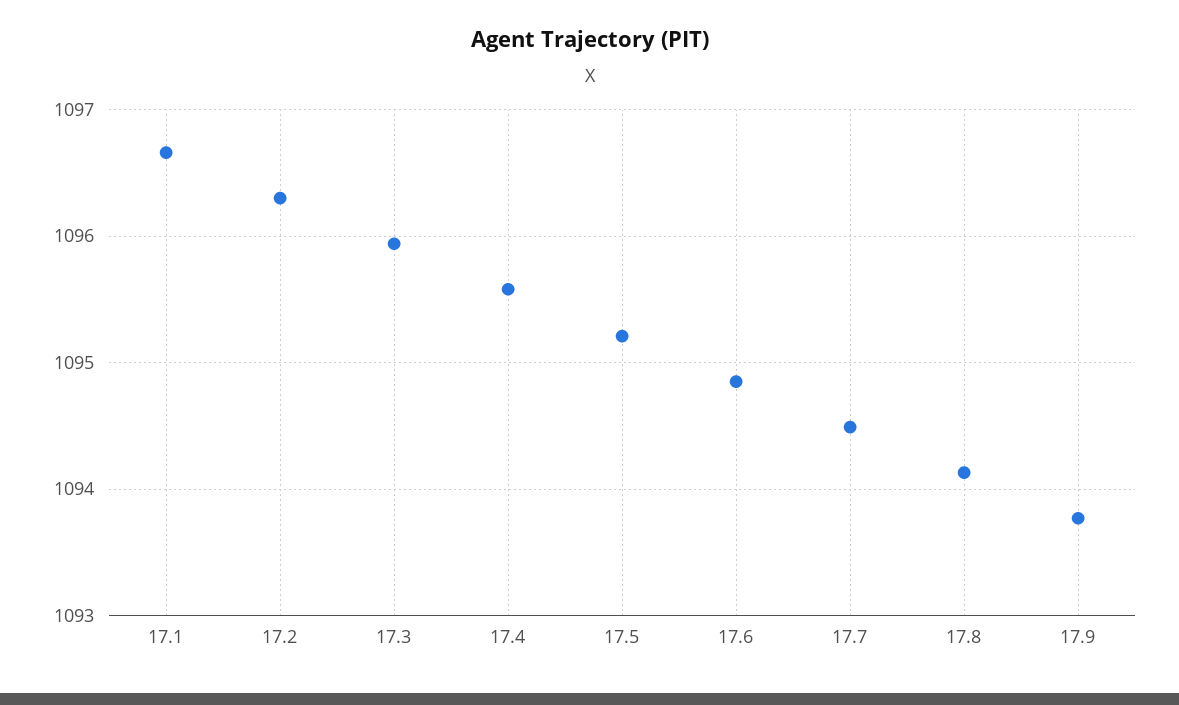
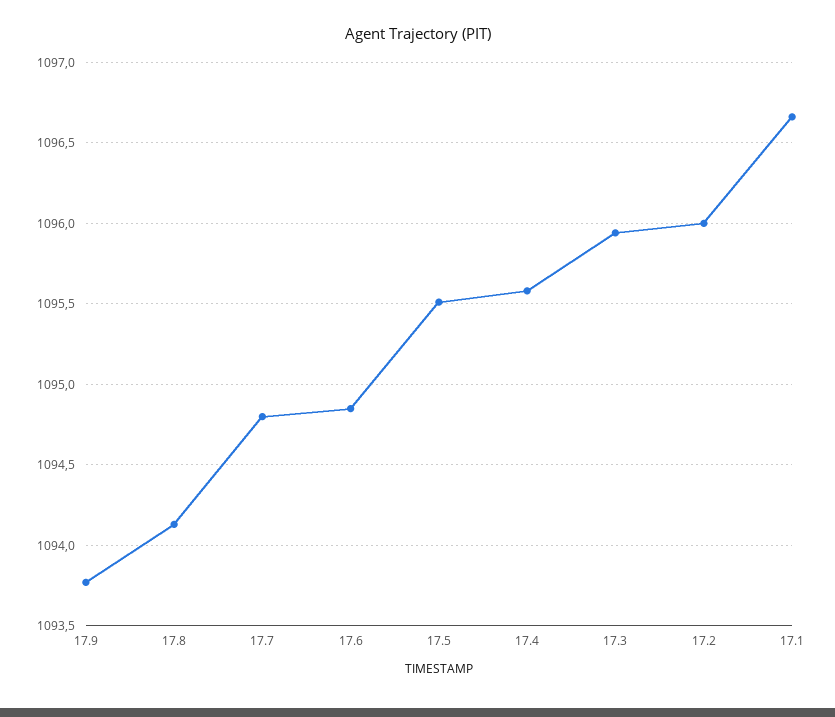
  {
    "17.1": 1096.65,
-   "17.2": 1096.3,
+   "17.2": 1096,
    "17.3": 1095.95,
    "17.4": 1095.6,
-   "17.5": 1095.2,
+   "17.5": 1095.5,
    "17.6": 1094.85,
-   "17.7": 1094.5,
+   "17.7": 1094.8,
    "17.8": 1094.15,
    "17.9": 1093.75
  }

